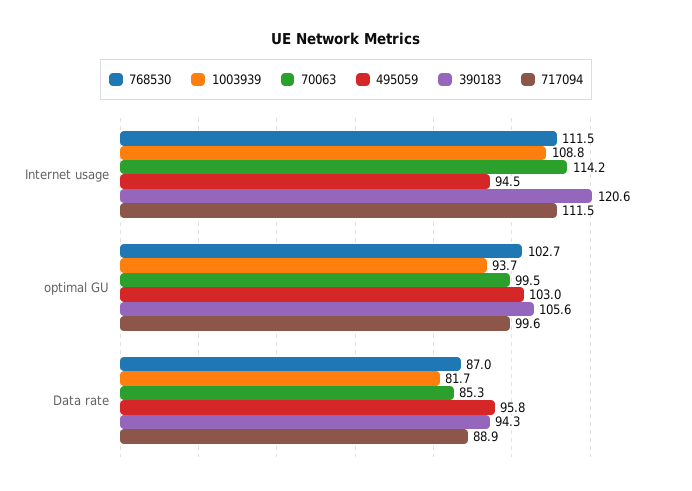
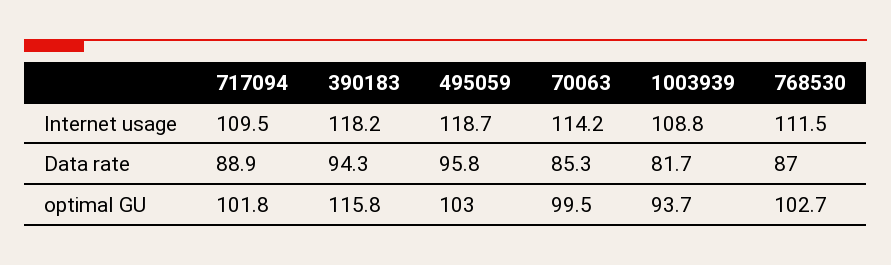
  {
    "768530": {
      "Internet usage": 111.5,
      "optimal GU": 102.7,
      "Data rate": 87
    },
    "1003939": {
      "Internet usage": 108.8,
      "optimal GU": 93.7,
      "Data rate": 81.7
    },
    "70063": {
      "Internet usage": 114.2,
      "optimal GU": 99.5,
      "Data rate": 85.3
    },
    "495059": {
-     "Internet usage": 94.5,
+     "Internet usage": 118.7,
      "optimal GU": 103,
      "Data rate": 95.8
    },
    "390183": {
-     "Internet usage": 120.6,
+     "Internet usage": 118.2,
-     "optimal GU": 105.6,
+     "optimal GU": 115.8,
      "Data rate": 94.3
    },
    "717094": {
-     "Internet usage": 111.5,
+     "Internet usage": 109.5,
-     "optimal GU": 99.6,
+     "optimal GU": 101.8,
      "Data rate": 88.9
    }
  }

